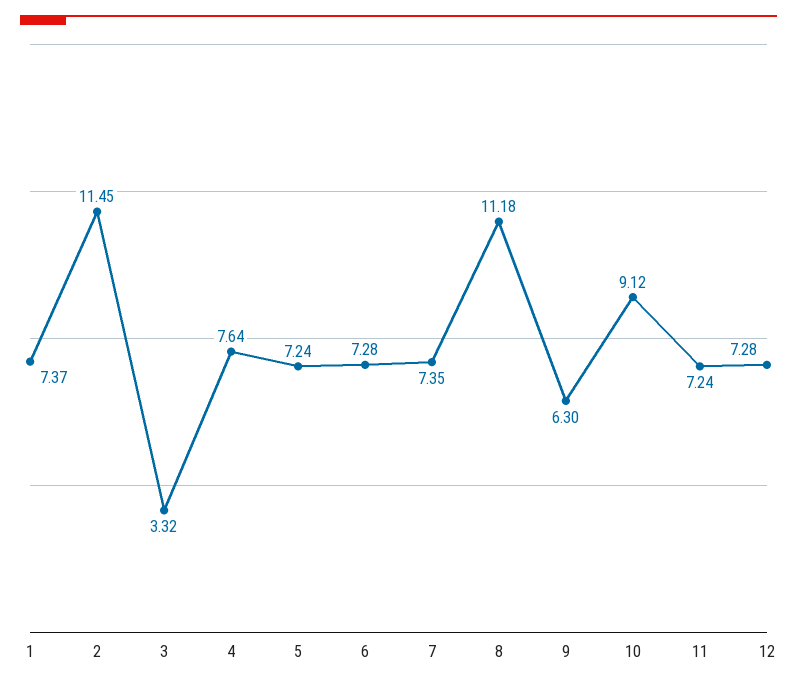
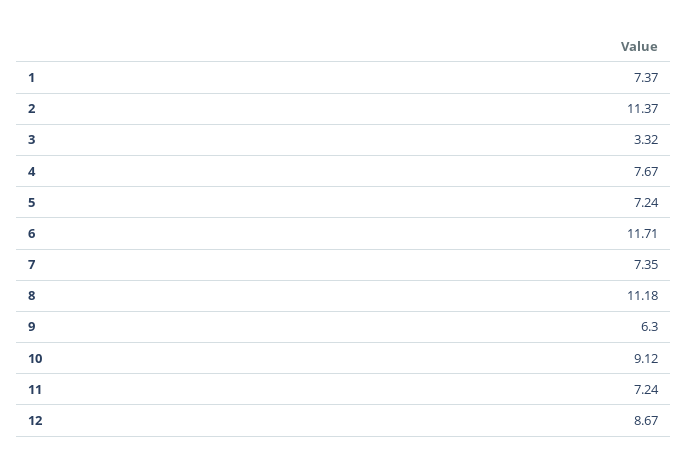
  {
    "1": 7.37,
-   "2": 11.45,
+   "2": 11.37,
    "3": 3.32,
-   "4": 7.64,
+   "4": 7.67,
    "5": 7.24,
-   "6": 7.28,
+   "6": 11.71,
    "7": 7.35,
    "8": 11.18,
    "9": 6.3,
    "10": 9.12,
    "11": 7.24,
-   "12": 7.28
+   "12": 8.67
  }

